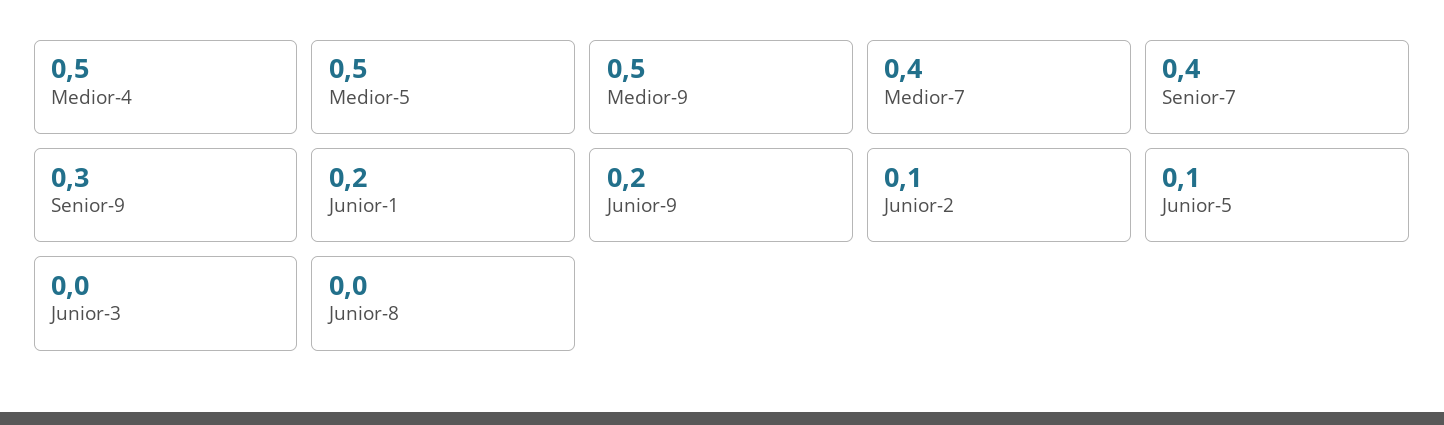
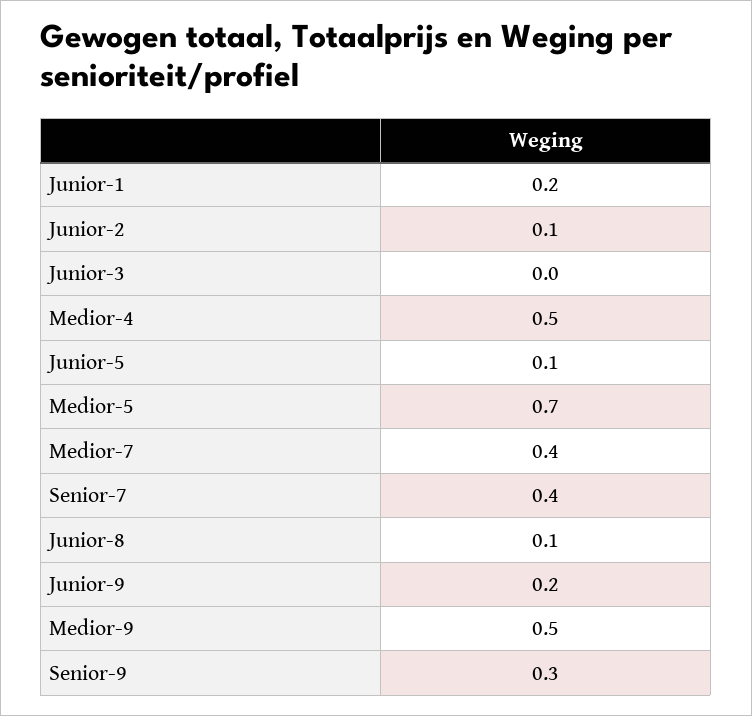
  {
    "Medior-4": 0.5,
-   "Medior-5": 0.5,
+   "Medior-5": 0.7,
    "Medior-9": 0.5,
    "Medior-7": 0.4,
    "Senior-7": 0.4,
    "Senior-9": 0.3,
    "Junior-1": 0.2,
    "Junior-9": 0.2,
    "Junior-2": 0.1,
    "Junior-5": 0.1,
    "Junior-3": 0,
-   "Junior-8": 0
+   "Junior-8": 0.1
  }

